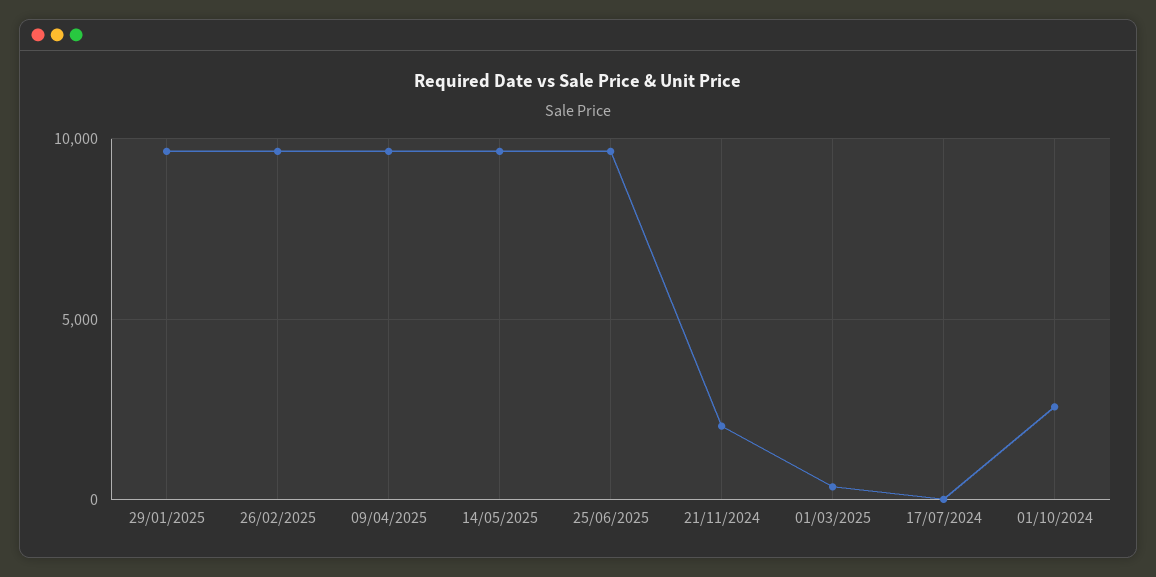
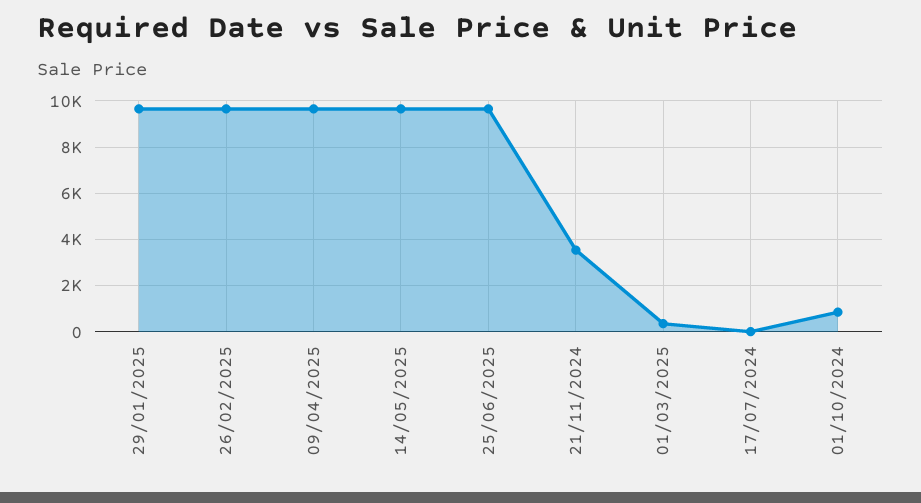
  {
    "29/01/2025": 9500,
    "26/02/2025": 9500,
    "09/04/2025": 9500,
    "14/05/2025": 9500,
    "25/06/2025": 9500,
-   "21/11/2024": 2000,
+   "21/11/2024": 3500,
    "01/03/2025": 500,
    "17/07/2024": 0,
-   "01/10/2024": 2500
+   "01/10/2024": 1000
  }

